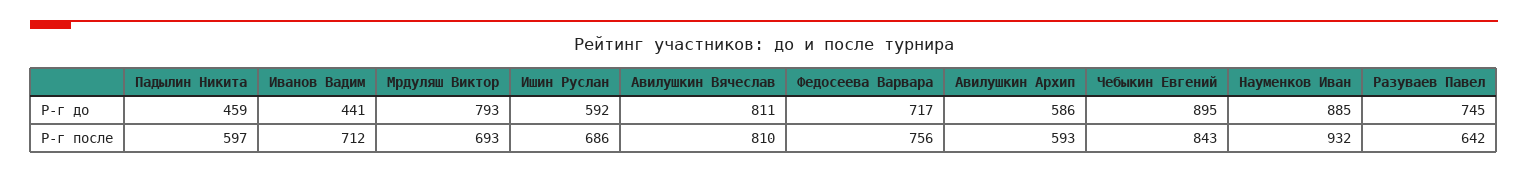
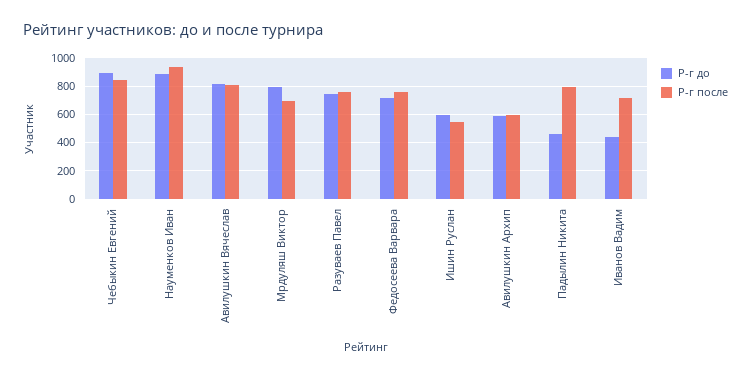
  {
    "Р-г до": {
      "Падылин Никита": 459,
      "Иванов Вадим": 441,
      "Мрдуляш Виктор": 793,
      "Ишин Руслан": 592,
      "Авилушкин Вячеслав": 811,
      "Федосеева Варвара": 717,
      "Авилушкин Архип": 586,
      "Чебыкин Евгений": 895,
      "Науменков Иван": 885,
      "Разуваев Павел": 745
    },
    "Р-г после": {
-     "Падылин Никита": 597,
+     "Падылин Никита": 800,
      "Иванов Вадим": 712,
      "Мрдуляш Виктор": 693,
-     "Ишин Руслан": 686,
+     "Ишин Руслан": 550,
      "Авилушкин Вячеслав": 810,
      "Федосеева Варвара": 756,
      "Авилушкин Архип": 593,
      "Чебыкин Евгений": 843,
      "Науменков Иван": 932,
-     "Разуваев Павел": 642
+     "Разуваев Павел": 750
    }
  }

